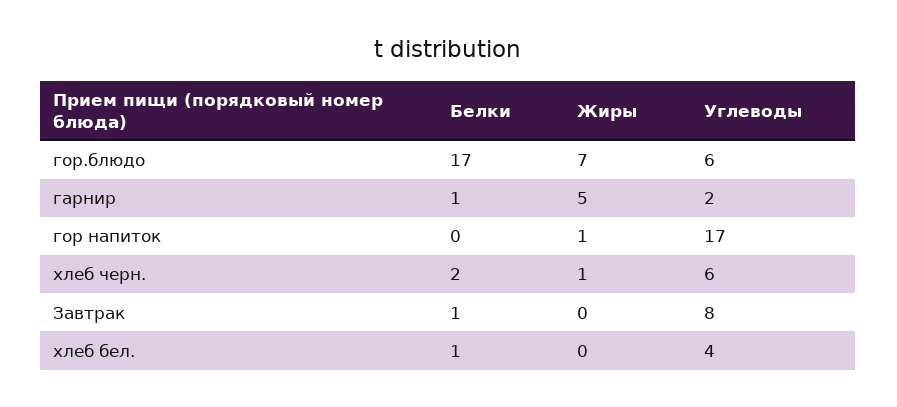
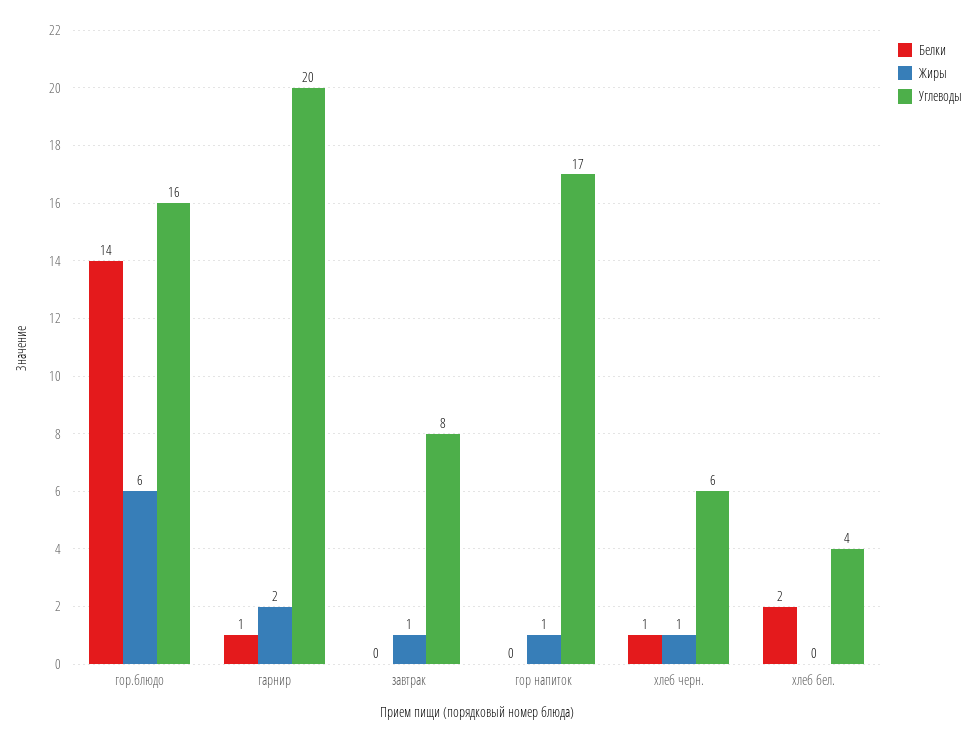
  {
    "Белки": {
-     "гор.блюдо": 17,
+     "гор.блюдо": 14,
      "гарнир": 1,
      "гор напиток": 0,
-     "хлеб черн.": 2,
+     "хлеб черн.": 1,
-     "Завтрак": 1,
+     "Завтрак": 0,
-     "хлеб бел.": 1
+     "хлеб бел.": 2
    },
    "Жиры": {
-     "гор.блюдо": 7,
+     "гор.блюдо": 6,
-     "гарнир": 5,
+     "гарнир": 2,
      "гор напиток": 1,
      "хлеб черн.": 1,
-     "Завтрак": 0,
+     "Завтрак": 1,
      "хлеб бел.": 0
    },
    "Углеводы": {
-     "гор.блюдо": 6,
+     "гор.блюдо": 16,
-     "гарнир": 2,
+     "гарнир": 20,
      "гор напиток": 17,
      "хлеб черн.": 6,
      "Завтрак": 8,
      "хлеб бел.": 4
    }
  }

